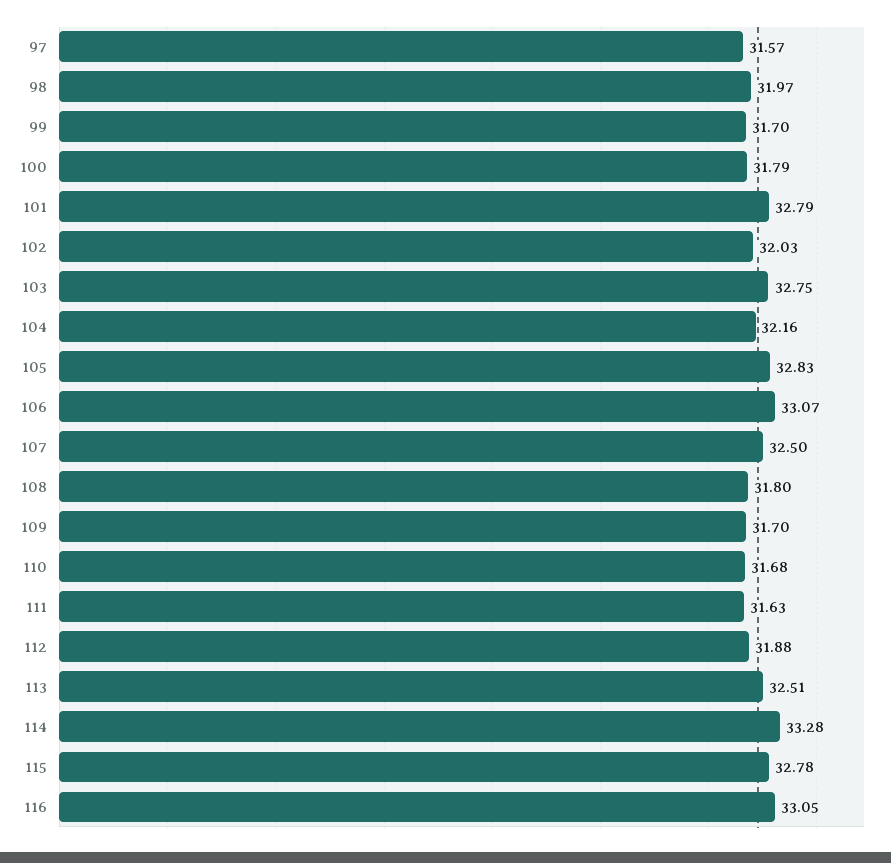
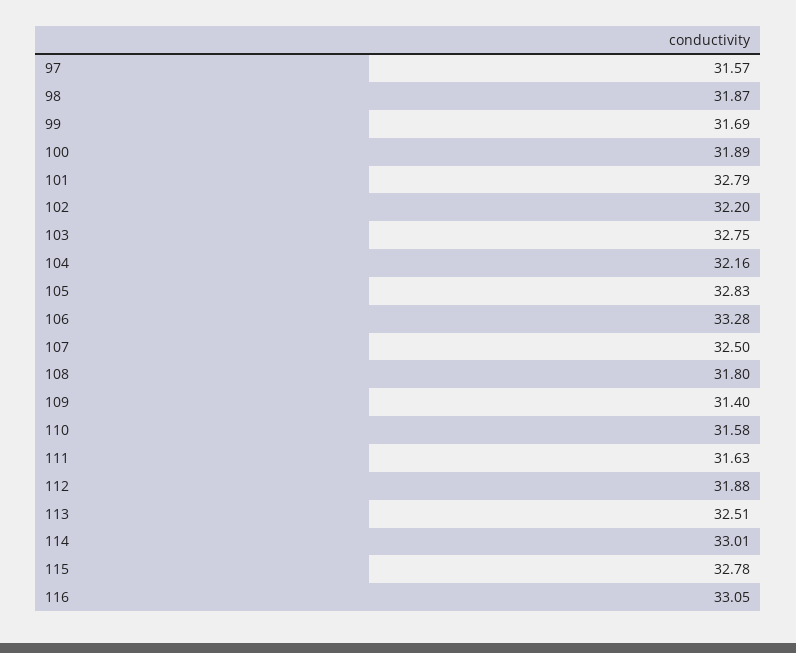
  {
    "97": 31.57,
-   "98": 31.97,
+   "98": 31.87,
-   "99": 31.7,
+   "99": 31.69,
-   "100": 31.79,
+   "100": 31.89,
    "101": 32.79,
-   "102": 32.03,
+   "102": 32.2,
    "103": 32.75,
    "104": 32.16,
    "105": 32.83,
-   "106": 33.07,
+   "106": 33.28,
    "107": 32.5,
    "108": 31.8,
-   "109": 31.7,
+   "109": 31.4,
-   "110": 31.68,
+   "110": 31.58,
    "111": 31.63,
    "112": 31.88,
    "113": 32.51,
-   "114": 33.28,
+   "114": 33.01,
    "115": 32.78,
    "116": 33.05
  }

